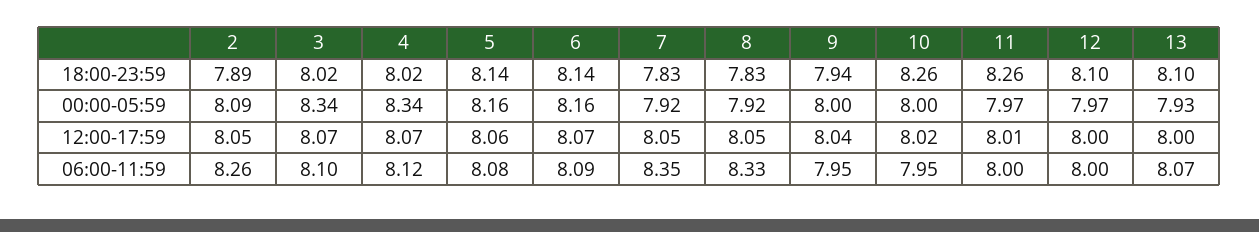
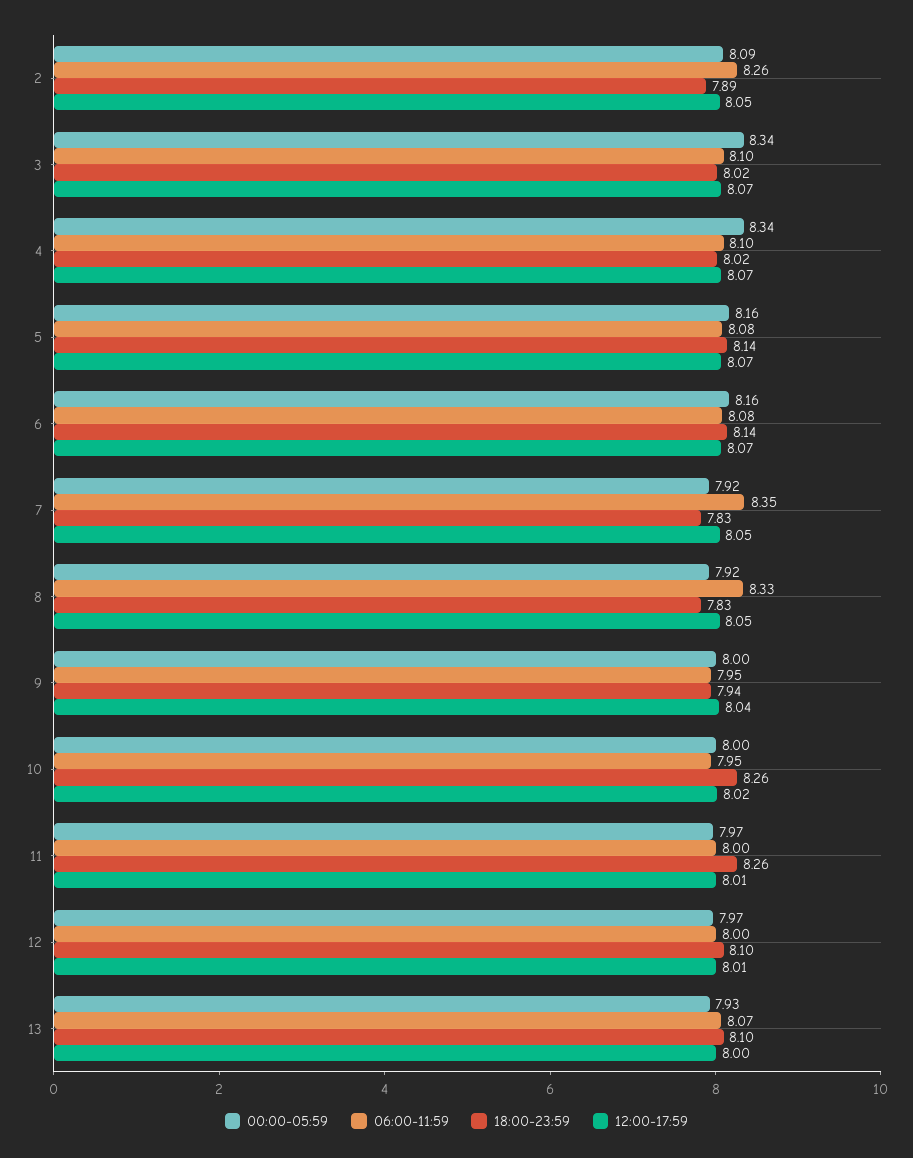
  {
    "18:00-23:59": {
      "2": 7.89,
      "3": 8.02,
      "4": 8.02,
      "5": 8.14,
      "6": 8.14,
      "7": 7.83,
      "8": 7.83,
      "9": 7.94,
      "10": 8.26,
      "11": 8.26,
      "12": 8.1,
      "13": 8.1
    },
    "00:00-05:59": {
      "2": 8.09,
      "3": 8.34,
      "4": 8.34,
      "5": 8.16,
      "6": 8.16,
      "7": 7.92,
      "8": 7.92,
      "9": 8,
      "10": 8,
      "11": 7.97,
      "12": 7.97,
      "13": 7.93
    },
    "12:00-17:59": {
      "2": 8.05,
      "3": 8.07,
      "4": 8.07,
-     "5": 8.06,
+     "5": 8.07,
      "6": 8.07,
      "7": 8.05,
      "8": 8.05,
      "9": 8.04,
      "10": 8.02,
      "11": 8.01,
-     "12": 8,
+     "12": 8.01,
      "13": 8
    },
    "06:00-11:59": {
      "2": 8.26,
      "3": 8.1,
-     "4": 8.12,
+     "4": 8.1,
      "5": 8.08,
-     "6": 8.09,
+     "6": 8.08,
      "7": 8.35,
      "8": 8.33,
      "9": 7.95,
      "10": 7.95,
      "11": 8,
      "12": 8,
      "13": 8.07
    }
  }

